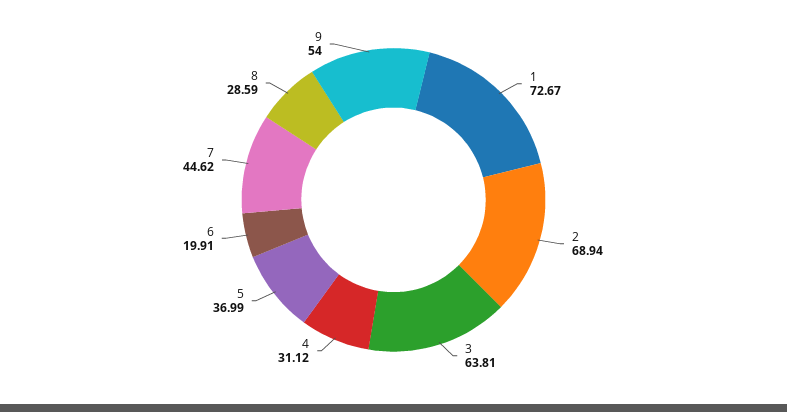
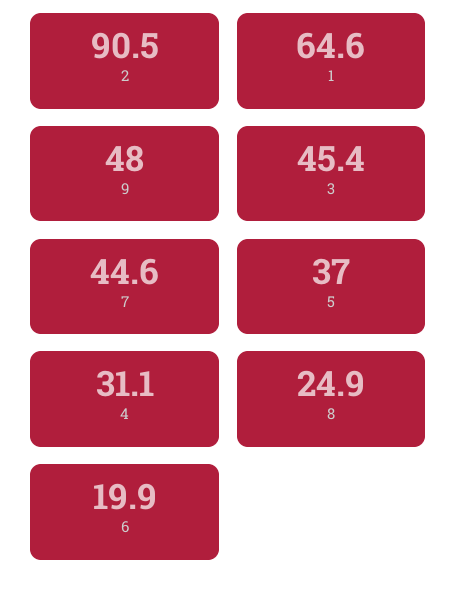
  {
-   "1": 72.67,
+   "1": 64.6,
-   "2": 68.94,
+   "2": 90.5,
-   "3": 63.81,
+   "3": 45.4,
    "4": 31.12,
    "5": 36.99,
    "6": 19.91,
    "7": 44.62,
-   "8": 28.59,
+   "8": 24.9,
-   "9": 54
+   "9": 48
  }

